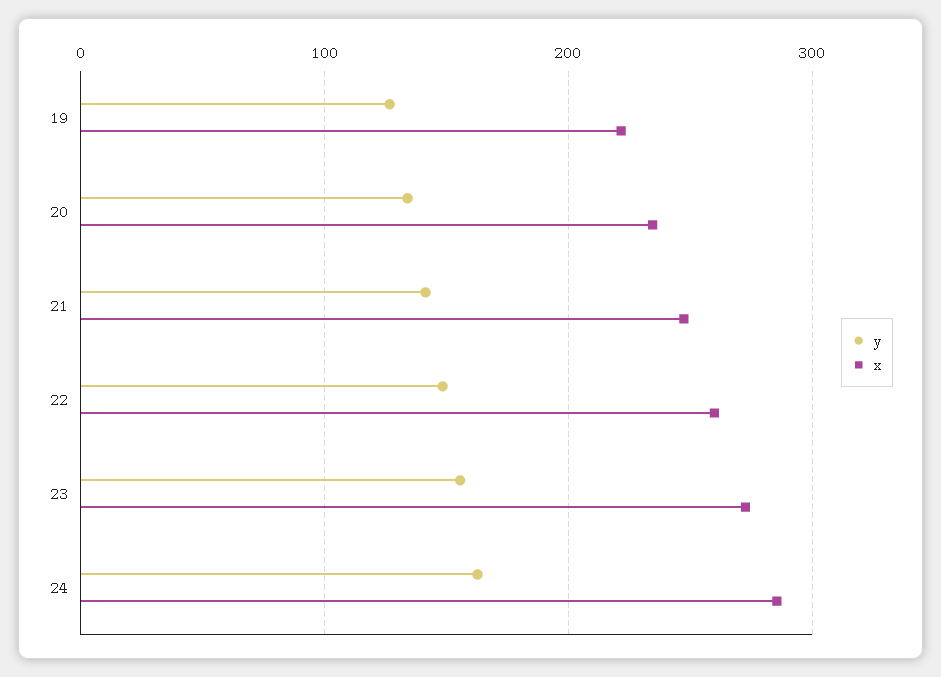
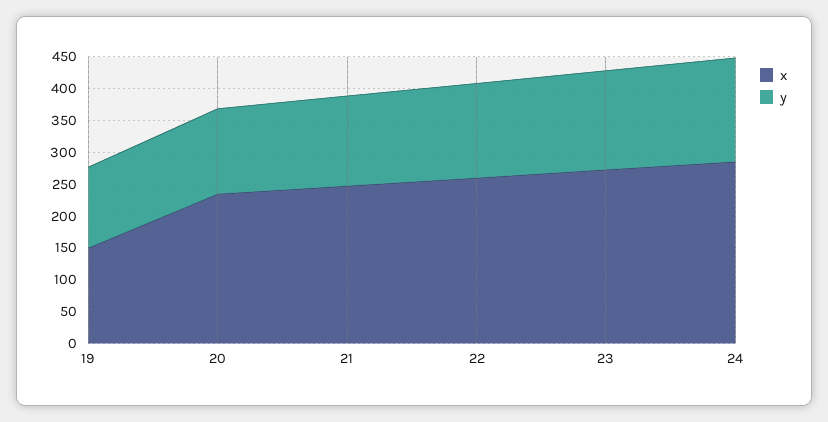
  {
    "y": {
      "19": 130,
      "20": 130,
      "21": 140,
      "22": 150,
      "23": 160,
      "24": 160
    },
    "x": {
-     "19": 220,
+     "19": 150,
      "20": 230,
      "21": 250,
      "22": 260,
      "23": 270,
      "24": 290
    }
  }

